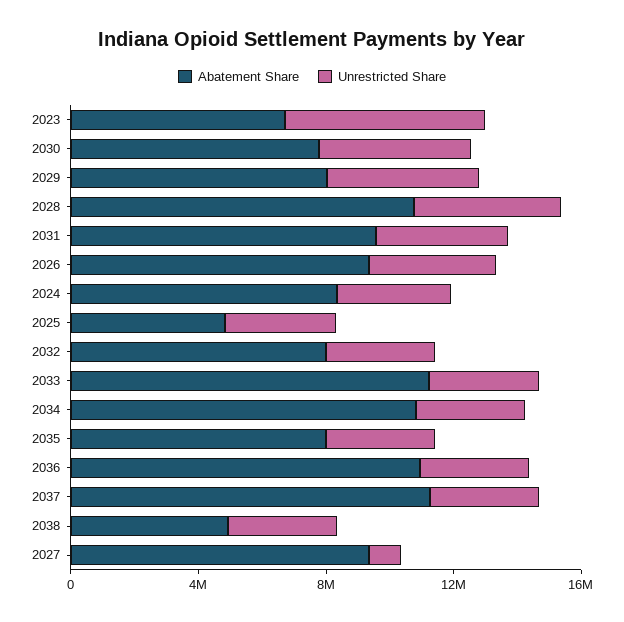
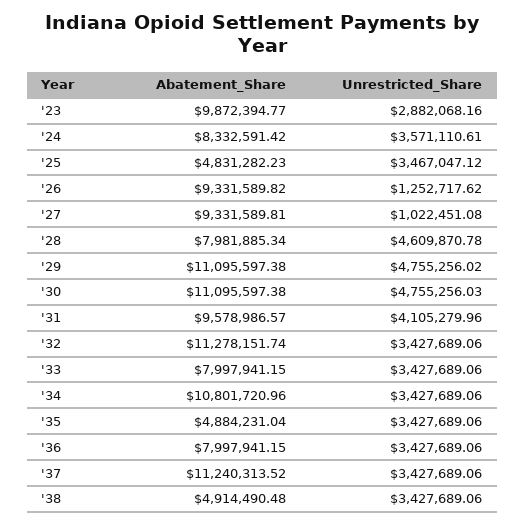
  {
    "Abatement Share": {
-     "2023": 7000000,
+     "2023": 9872394.77,
-     "2030": 8000000,
+     "2030": 11095597.38,
-     "2029": 8000000,
+     "2029": 11095597.38,
-     "2028": 11000000,
+     "2028": 7981885.34,
      "2031": 9578986.57,
      "2026": 9331589.82,
      "2024": 8332591.42,
      "2025": 4831282.23,
-     "2032": 8000000,
+     "2032": 11278151.74,
-     "2033": 11000000,
+     "2033": 7997941.15,
      "2034": 10801720.96,
-     "2035": 8000000,
+     "2035": 4884231.04,
-     "2036": 11000000,
+     "2036": 7997941.15,
      "2037": 11240313.52,
      "2038": 4914490.48,
      "2027": 9331589.81
    },
    "Unrestricted Share": {
-     "2023": 6000000,
+     "2023": 2882068.16,
      "2030": 4755256.03,
      "2029": 4755256.02,
      "2028": 4609870.78,
      "2031": 4105279.96,
-     "2026": 4000000,
+     "2026": 1252717.62,
      "2024": 3571110.61,
      "2025": 3467047.12,
      "2032": 3427689.06,
      "2033": 3427689.06,
      "2034": 3427689.06,
      "2035": 3427689.06,
      "2036": 3427689.06,
      "2037": 3427689.06,
      "2038": 3427689.06,
      "2027": 1022451.08
    }
  }

